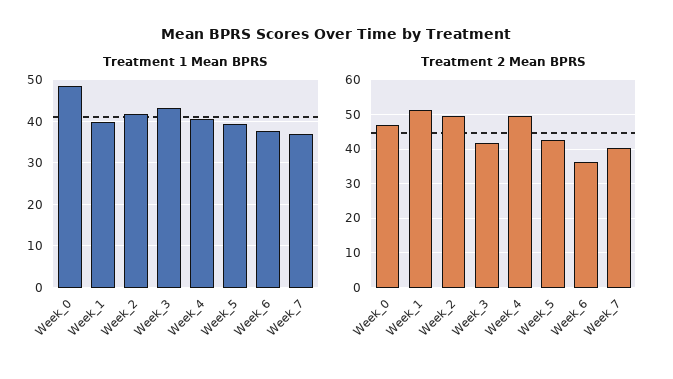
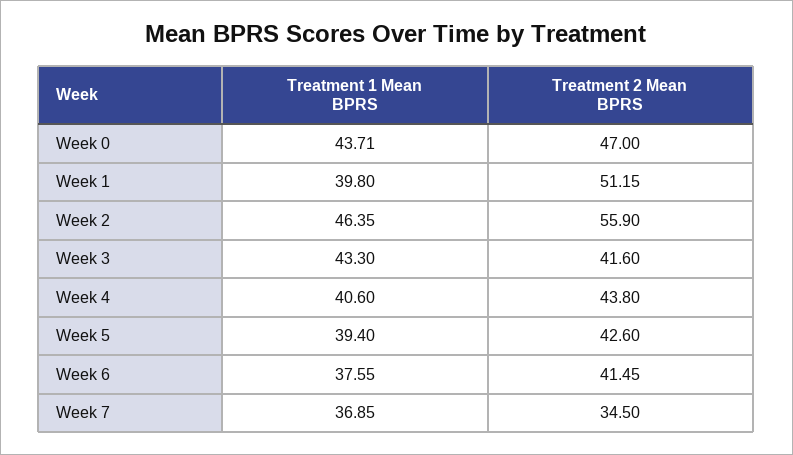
  {
    "Treatment 1 Mean BPRS": {
-     "Week_0": 48,
+     "Week_0": 43.71,
      "Week_1": 39.8,
-     "Week_2": 42,
+     "Week_2": 46.35,
      "Week_3": 43.3,
      "Week_4": 40.6,
      "Week_5": 39.4,
      "Week_6": 37.55,
      "Week_7": 36.85
    },
    "Treatment 2 Mean BPRS": {
      "Week_0": 47,
      "Week_1": 51.15,
-     "Week_2": 50,
+     "Week_2": 55.9,
      "Week_3": 41.6,
-     "Week_4": 50,
+     "Week_4": 43.8,
      "Week_5": 42.6,
-     "Week_6": 36,
+     "Week_6": 41.45,
-     "Week_7": 40
+     "Week_7": 34.5
    }
  }

